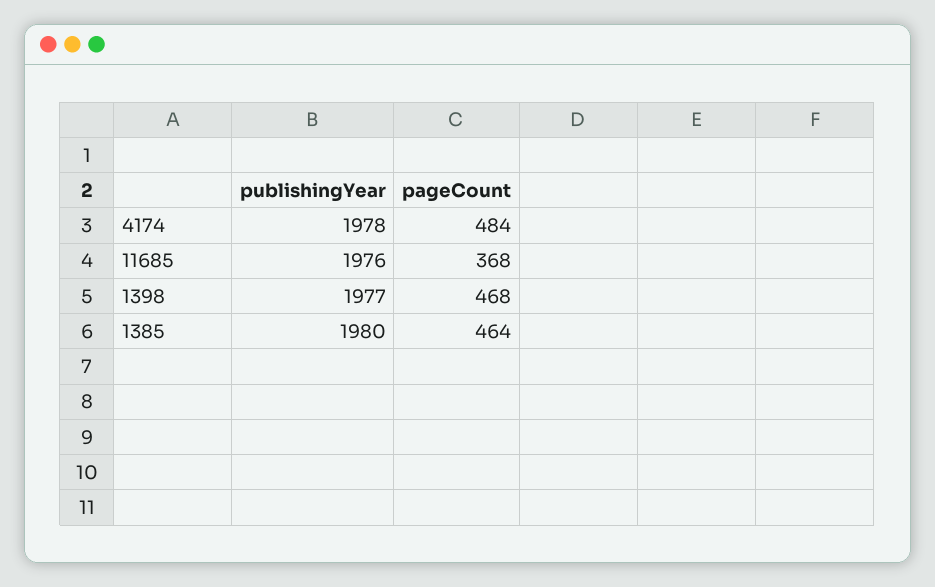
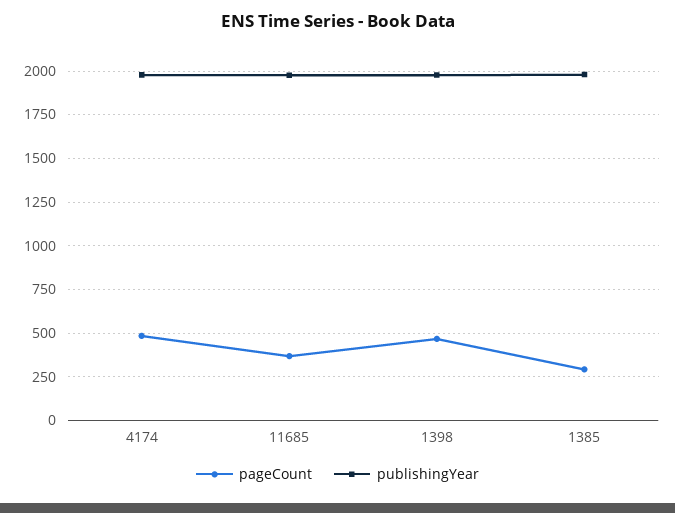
  {
    "publishingYear": {
      "4174": 1978,
      "11685": 1976,
      "1398": 1977,
      "1385": 1980
    },
    "pageCount": {
      "4174": 484,
      "11685": 368,
      "1398": 468,
-     "1385": 464
+     "1385": 300
    }
  }

